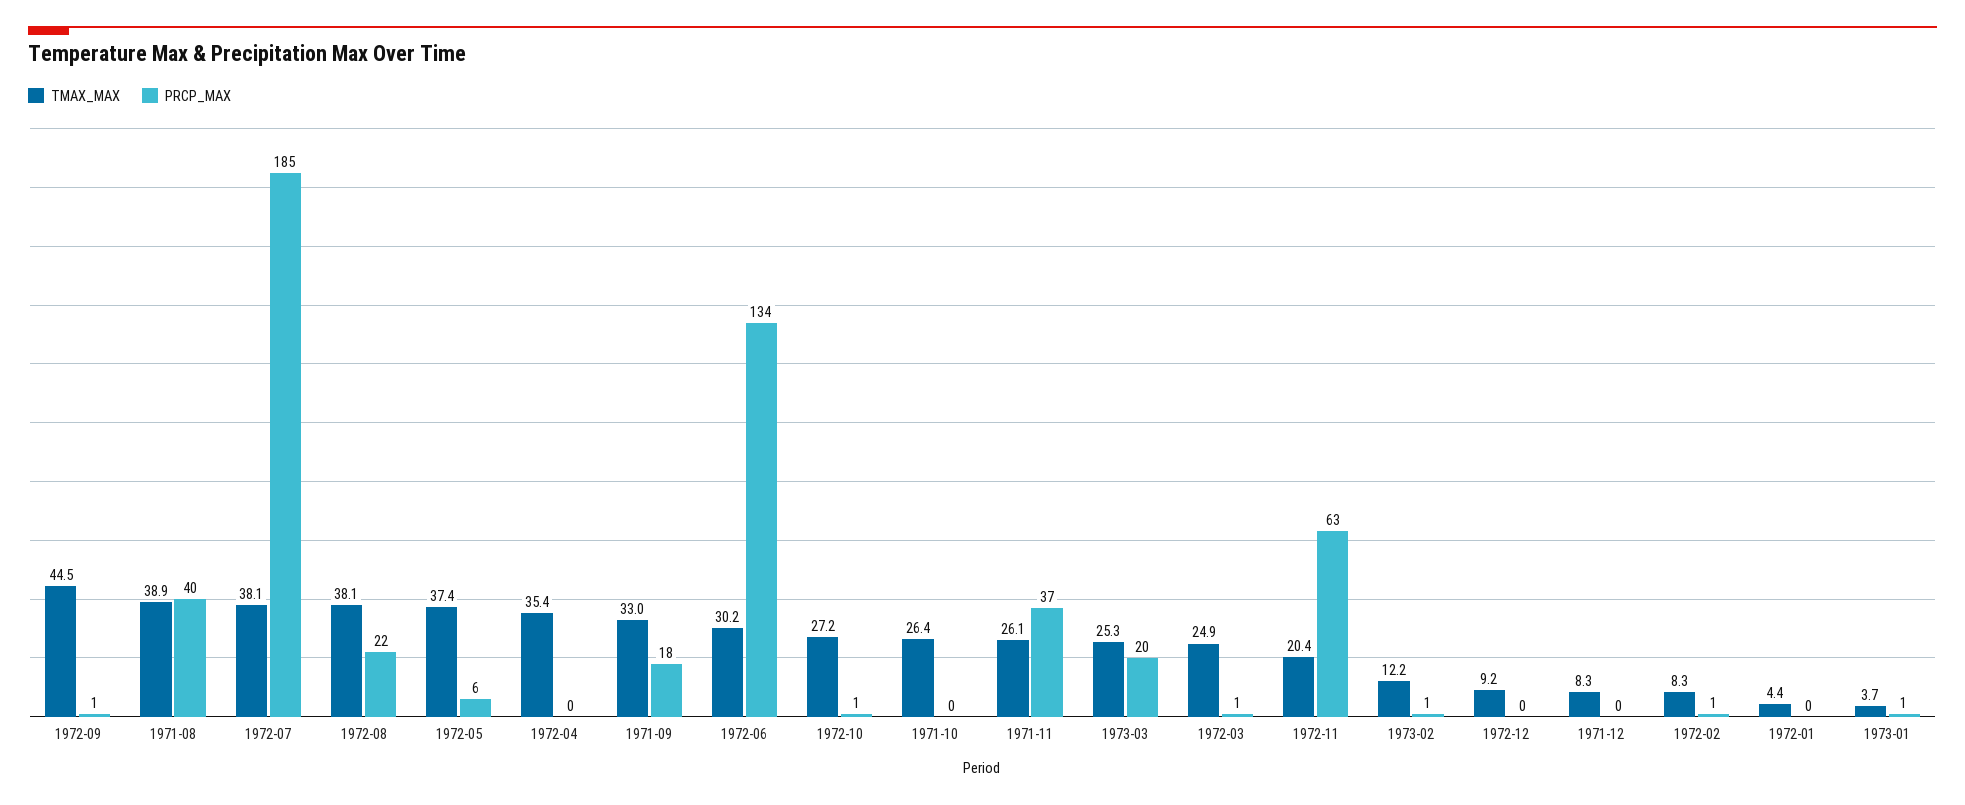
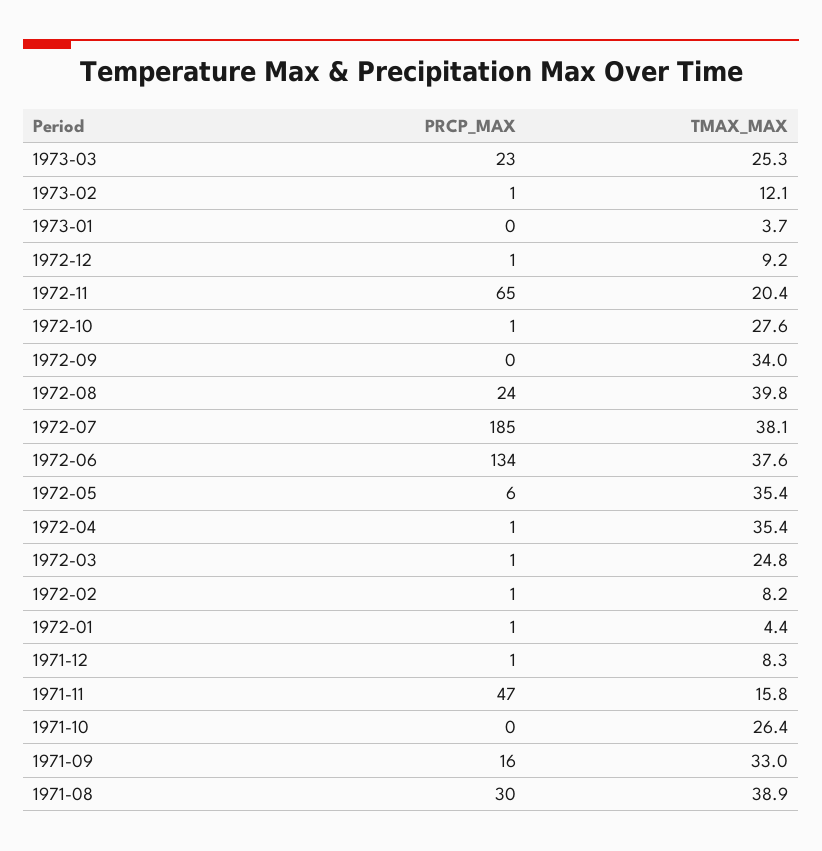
  {
    "TMAX_MAX": {
-     "1972-09": 44.5,
+     "1972-09": 34,
      "1971-08": 38.9,
      "1972-07": 38.1,
-     "1972-08": 38.1,
+     "1972-08": 39.8,
-     "1972-05": 37.4,
+     "1972-05": 35.4,
      "1972-04": 35.4,
      "1971-09": 33,
-     "1972-06": 30.2,
+     "1972-06": 37.6,
-     "1972-10": 27.2,
+     "1972-10": 27.6,
      "1971-10": 26.4,
-     "1971-11": 26.1,
+     "1971-11": 15.8,
      "1973-03": 25.3,
-     "1972-03": 24.9,
+     "1972-03": 24.8,
      "1972-11": 20.4,
-     "1973-02": 12.2,
+     "1973-02": 12.1,
      "1972-12": 9.2,
      "1971-12": 8.3,
-     "1972-02": 8.3,
+     "1972-02": 8.2,
      "1972-01": 4.4,
      "1973-01": 3.7
    },
    "PRCP_MAX": {
-     "1972-09": 1,
+     "1972-09": 0,
-     "1971-08": 40,
+     "1971-08": 30,
      "1972-07": 185,
-     "1972-08": 22,
+     "1972-08": 24,
      "1972-05": 6,
-     "1972-04": 0,
+     "1972-04": 1,
-     "1971-09": 18,
+     "1971-09": 16,
      "1972-06": 134,
      "1972-10": 1,
      "1971-10": 0,
-     "1971-11": 37,
+     "1971-11": 47,
-     "1973-03": 20,
+     "1973-03": 23,
      "1972-03": 1,
-     "1972-11": 63,
+     "1972-11": 65,
      "1973-02": 1,
-     "1972-12": 0,
+     "1972-12": 1,
-     "1971-12": 0,
+     "1971-12": 1,
      "1972-02": 1,
-     "1972-01": 0,
+     "1972-01": 1,
-     "1973-01": 1
+     "1973-01": 0
    }
  }

